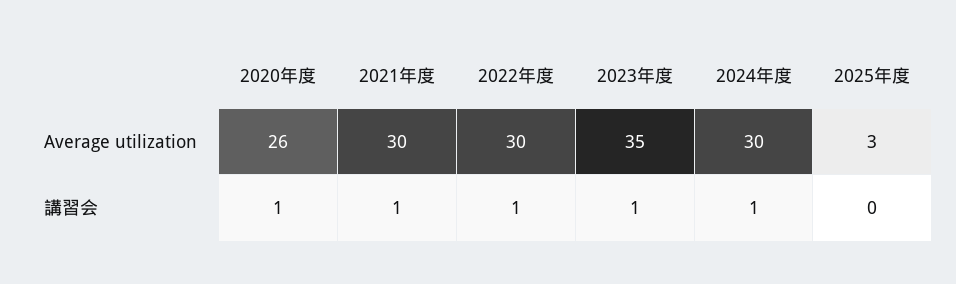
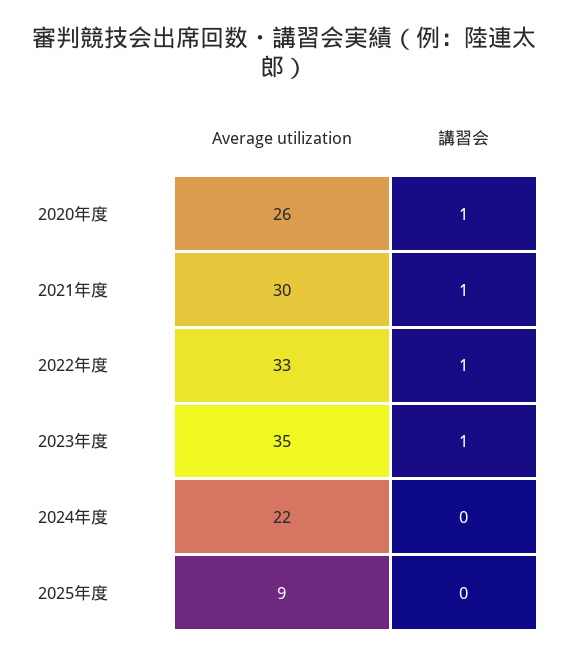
  {
    "2020年度": {
      "Average utilization": 26,
      "講習会": 1
    },
    "2021年度": {
      "Average utilization": 30,
      "講習会": 1
    },
    "2022年度": {
-     "Average utilization": 30,
+     "Average utilization": 33,
      "講習会": 1
    },
    "2023年度": {
      "Average utilization": 35,
      "講習会": 1
    },
    "2024年度": {
-     "Average utilization": 30,
+     "Average utilization": 22,
-     "講習会": 1
+     "講習会": 0
    },
    "2025年度": {
-     "Average utilization": 3,
+     "Average utilization": 9,
      "講習会": 0
    }
  }

